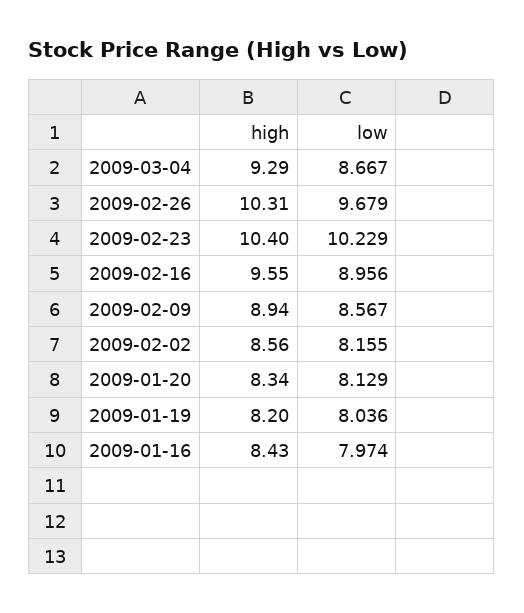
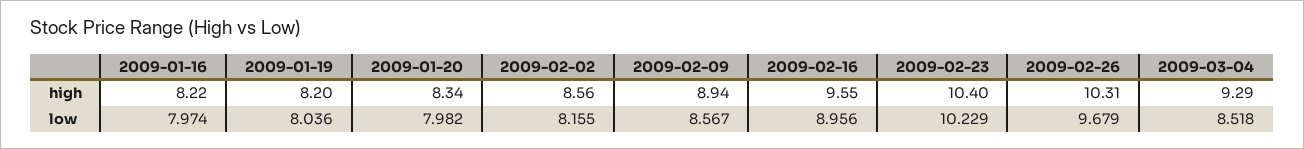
  {
    "high": {
      "2009-03-04": 9.29,
      "2009-02-26": 10.31,
      "2009-02-23": 10.4,
      "2009-02-16": 9.55,
      "2009-02-09": 8.94,
      "2009-02-02": 8.56,
      "2009-01-20": 8.34,
      "2009-01-19": 8.2,
-     "2009-01-16": 8.43
+     "2009-01-16": 8.22
    },
    "low": {
-     "2009-03-04": 8.667,
+     "2009-03-04": 8.518,
      "2009-02-26": 9.679,
      "2009-02-23": 10.229,
      "2009-02-16": 8.956,
      "2009-02-09": 8.567,
      "2009-02-02": 8.155,
-     "2009-01-20": 8.129,
+     "2009-01-20": 7.982,
      "2009-01-19": 8.036,
      "2009-01-16": 7.974
    }
  }

